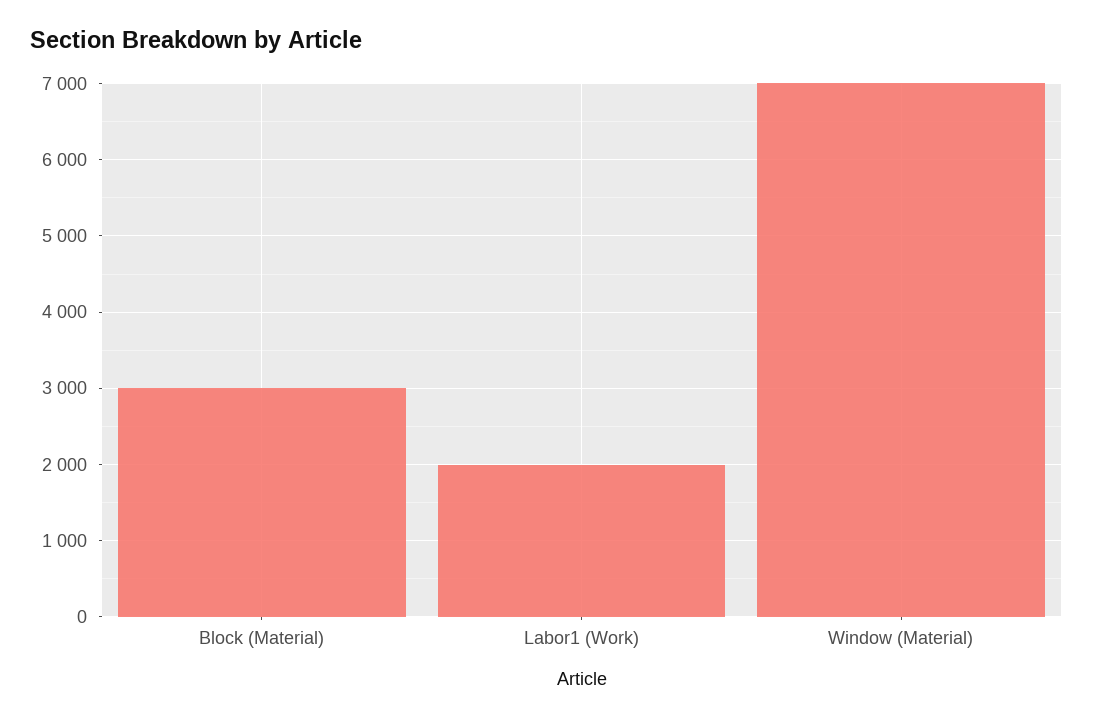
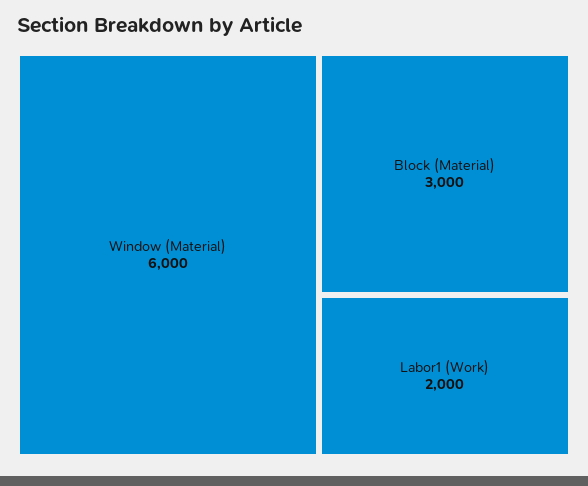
  {
    "Block (Material)": 3000,
    "Labor1 (Work)": 2000,
-   "Window (Material)": 7000
+   "Window (Material)": 6000
  }

